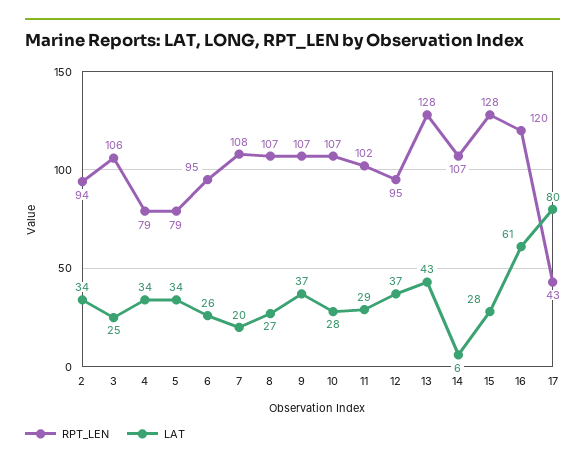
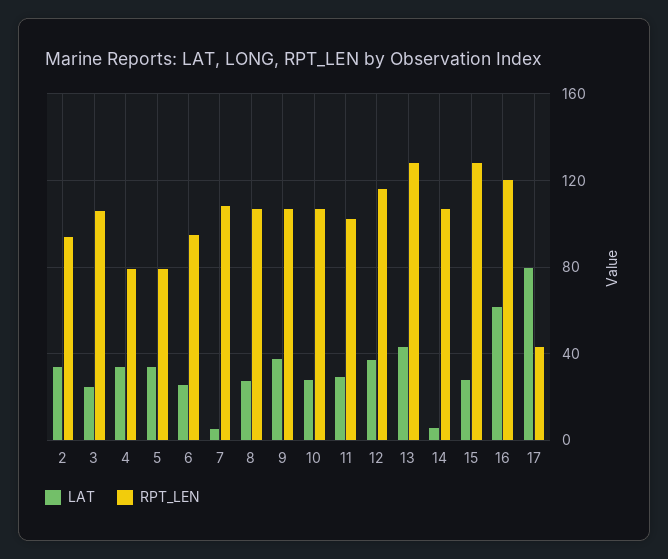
  {
    "RPT_LEN": {
      "2": 94,
      "3": 106,
      "4": 79,
      "5": 79,
      "6": 95,
      "7": 108,
      "8": 107,
      "9": 107,
      "10": 107,
      "11": 102,
-     "12": 95,
+     "12": 115,
      "13": 128,
      "14": 107,
      "15": 128,
      "16": 120,
      "17": 43
    },
    "LAT": {
      "2": 34,
      "3": 25,
      "4": 34,
      "5": 34,
      "6": 26,
-     "7": 20,
+     "7": 5,
      "8": 27,
      "9": 37,
      "10": 28,
      "11": 29,
      "12": 37,
      "13": 43,
      "14": 6,
      "15": 28,
      "16": 61,
      "17": 80
    }
  }

